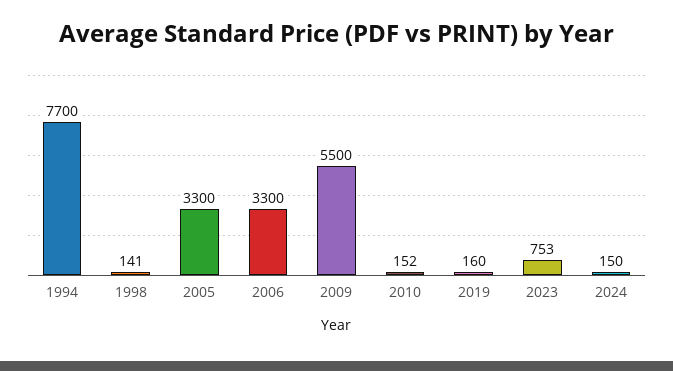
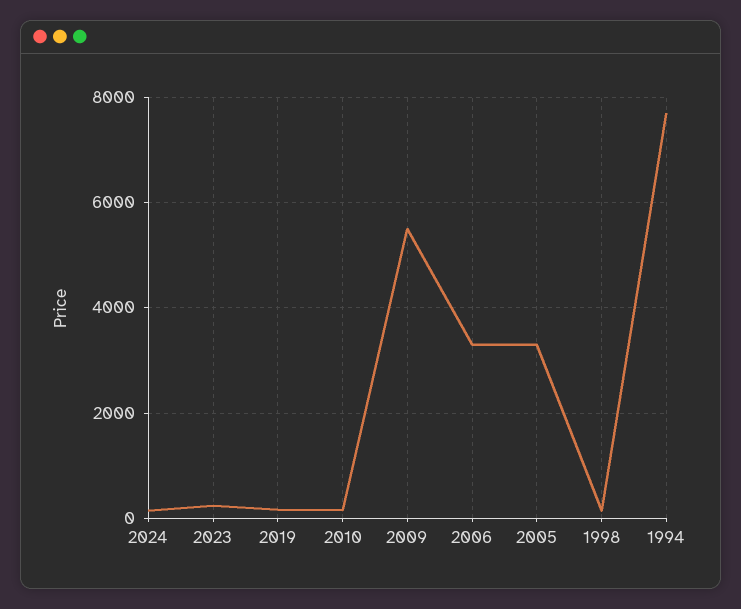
  {
    "1994": 7700,
    "1998": 141,
    "2005": 3300,
    "2006": 3300,
    "2009": 5500,
    "2010": 152,
    "2019": 160,
-   "2023": 753,
+   "2023": 200,
    "2024": 150
  }

